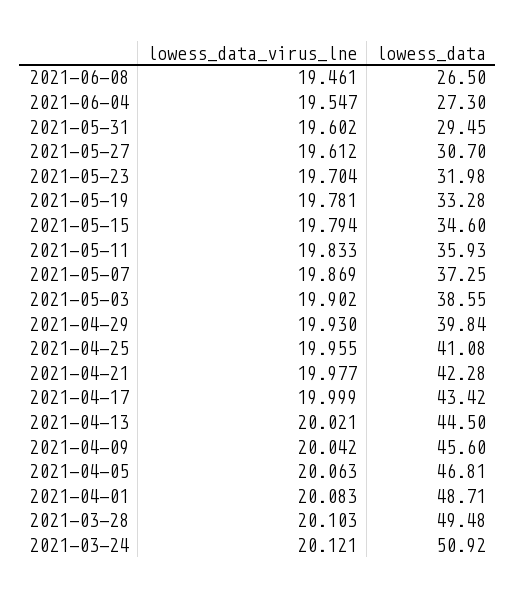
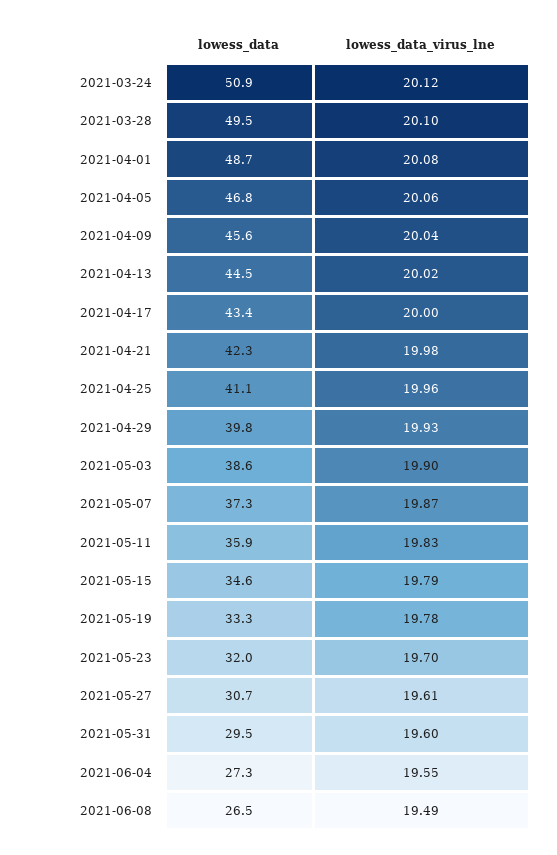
  {
    "lowess_data_virus_lne": {
-     "2021-06-08": 19.461,
+     "2021-06-08": 19.49,
      "2021-06-04": 19.547,
      "2021-05-31": 19.602,
      "2021-05-27": 19.612,
      "2021-05-23": 19.704,
      "2021-05-19": 19.781,
      "2021-05-15": 19.794,
      "2021-05-11": 19.833,
      "2021-05-07": 19.869,
      "2021-05-03": 19.902,
      "2021-04-29": 19.93,
      "2021-04-25": 19.955,
      "2021-04-21": 19.977,
      "2021-04-17": 19.999,
      "2021-04-13": 20.021,
      "2021-04-09": 20.042,
      "2021-04-05": 20.063,
      "2021-04-01": 20.083,
      "2021-03-28": 20.103,
      "2021-03-24": 20.121
    },
    "lowess_data": {
      "2021-06-08": 26.5,
      "2021-06-04": 27.3,
      "2021-05-31": 29.45,
      "2021-05-27": 30.7,
      "2021-05-23": 31.98,
      "2021-05-19": 33.28,
      "2021-05-15": 34.6,
      "2021-05-11": 35.93,
      "2021-05-07": 37.25,
      "2021-05-03": 38.55,
      "2021-04-29": 39.84,
      "2021-04-25": 41.08,
      "2021-04-21": 42.28,
      "2021-04-17": 43.42,
      "2021-04-13": 44.5,
      "2021-04-09": 45.6,
      "2021-04-05": 46.81,
      "2021-04-01": 48.71,
      "2021-03-28": 49.48,
      "2021-03-24": 50.92
    }
  }

